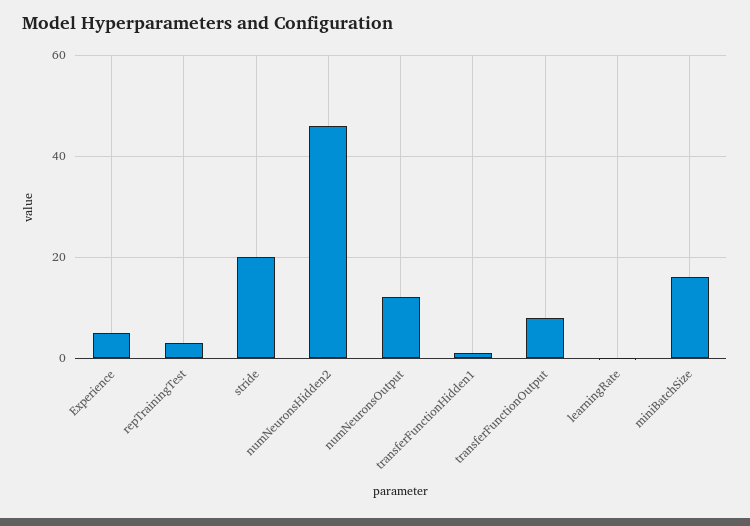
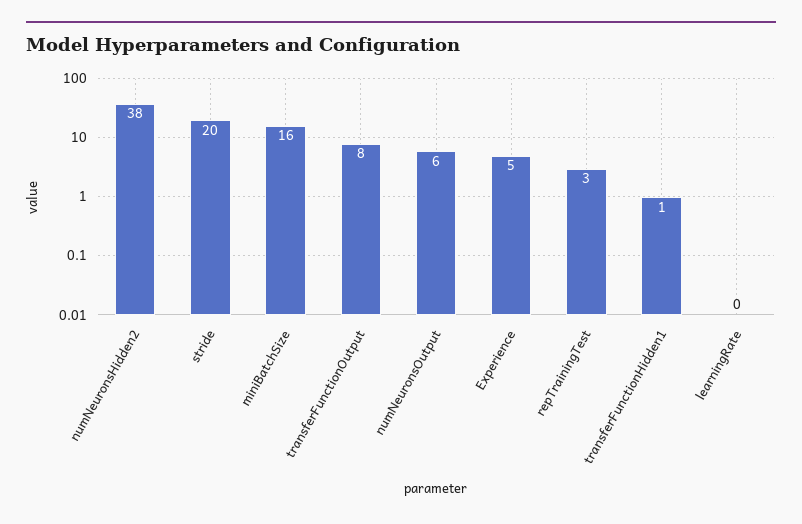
  {
    "Experience": 5,
    "repTrainingTest": 3,
    "stride": 20,
-   "numNeuronsHidden2": 46,
+   "numNeuronsHidden2": 38,
-   "numNeuronsOutput": 12,
+   "numNeuronsOutput": 6,
    "transferFunctionHidden1": 1,
    "transferFunctionOutput": 8,
    "learningRate": 0,
    "miniBatchSize": 16
  }

